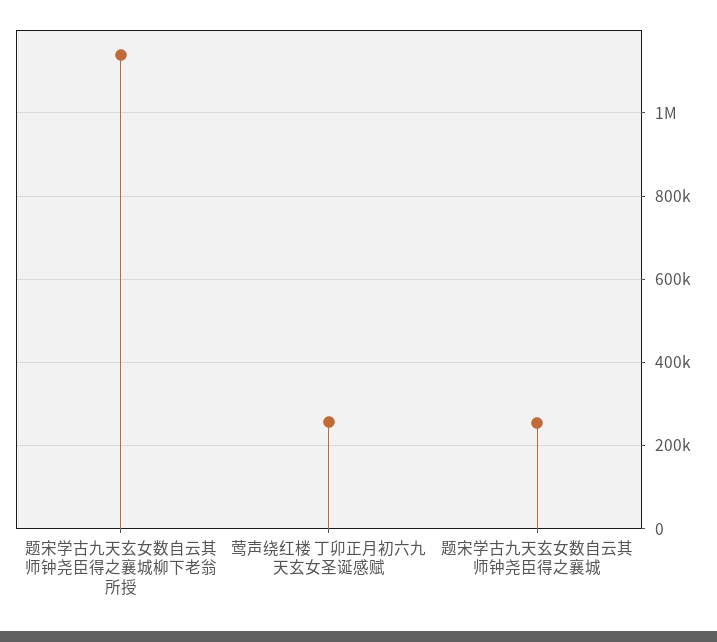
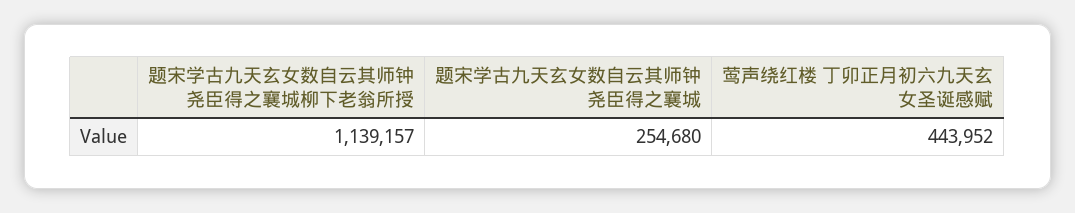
  {
    "题宋学古九天玄女数自云其师钟尧臣得之襄城柳下老翁所授": 1139157,
-   "莺声绕红楼 丁卯正月初六九天玄女圣诞感赋": 260000,
+   "莺声绕红楼 丁卯正月初六九天玄女圣诞感赋": 443952,
    "题宋学古九天玄女数自云其师钟尧臣得之襄城": 254680
  }

